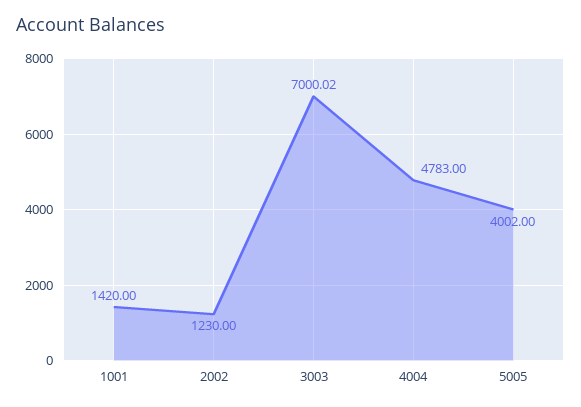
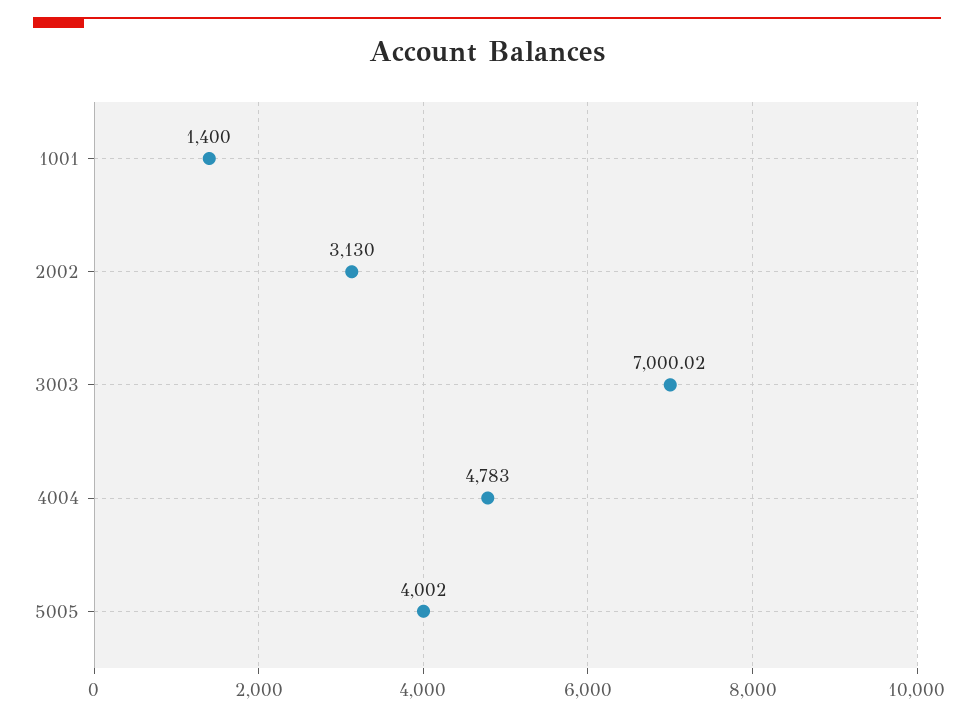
  {
-   "1001": 1420,
+   "1001": 1400,
-   "2002": 1230,
+   "2002": 3130,
    "3003": 7000.02,
    "4004": 4783,
    "5005": 4002
  }

